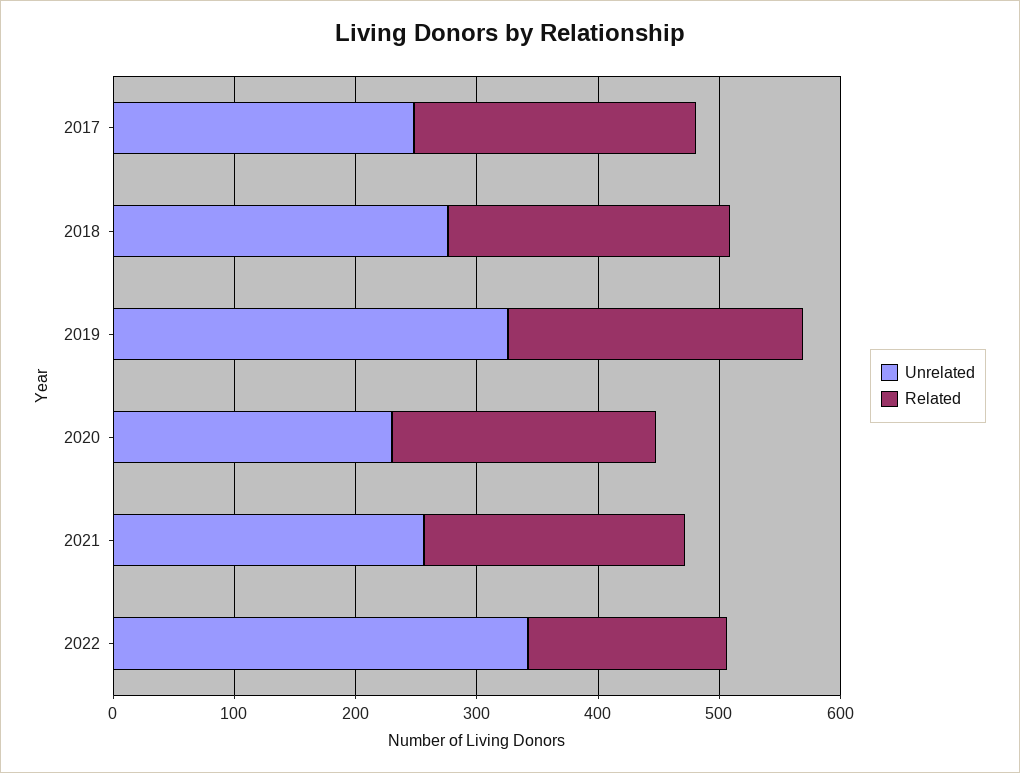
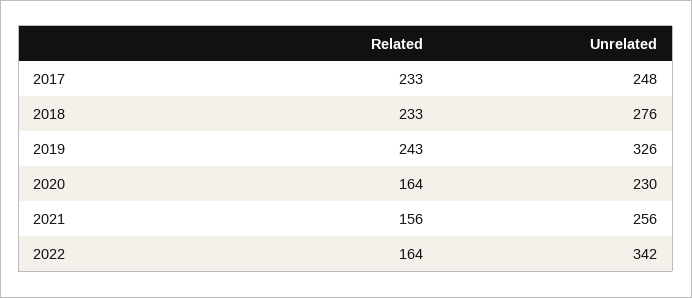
  {
    "Unrelated": {
      "2017": 248,
      "2018": 276,
      "2019": 326,
      "2020": 230,
      "2021": 256,
      "2022": 342
    },
    "Related": {
      "2017": 233,
      "2018": 233,
      "2019": 243,
-     "2020": 220,
+     "2020": 164,
-     "2021": 220,
+     "2021": 156,
      "2022": 164
    }
  }

